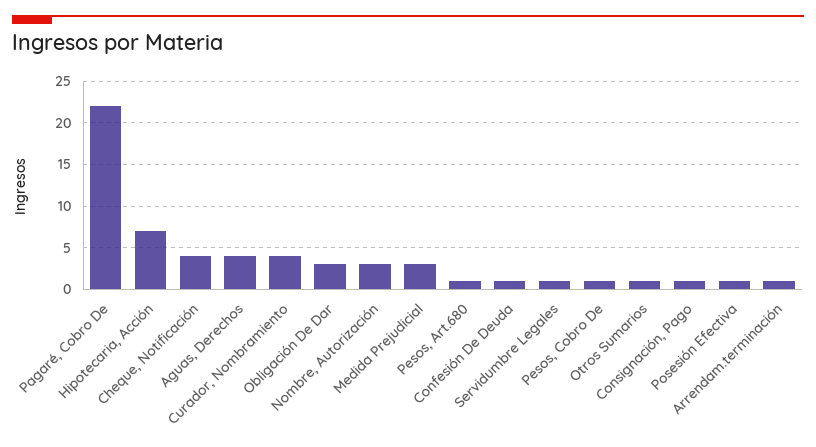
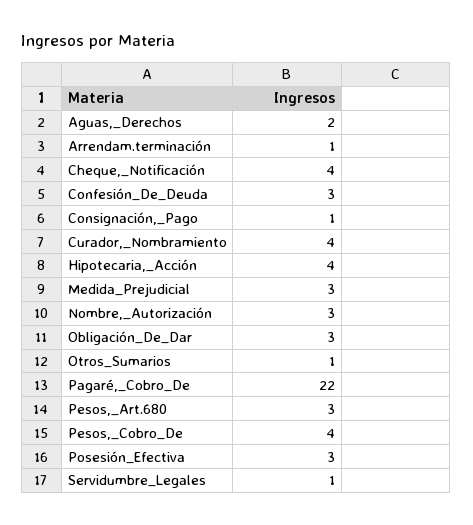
  {
    "Pagaré, Cobro De": 22,
-   "Hipotecaria, Acción": 7,
+   "Hipotecaria, Acción": 4,
    "Cheque, Notificación": 4,
-   "Aguas, Derechos": 4,
+   "Aguas, Derechos": 2,
    "Curador, Nombramiento": 4,
    "Obligación De Dar": 3,
    "Nombre, Autorización": 3,
    "Medida Prejudicial": 3,
-   "Pesos, Art.680": 1,
+   "Pesos, Art.680": 3,
-   "Confesión De Deuda": 1,
+   "Confesión De Deuda": 3,
    "Servidumbre Legales": 1,
-   "Pesos, Cobro De": 1,
+   "Pesos, Cobro De": 4,
    "Otros Sumarios": 1,
    "Consignación, Pago": 1,
-   "Posesión Efectiva": 1,
+   "Posesión Efectiva": 3,
    "Arrendam.terminación": 1
  }

